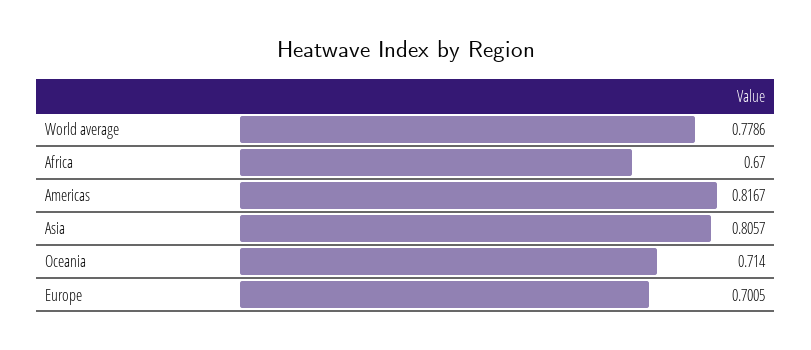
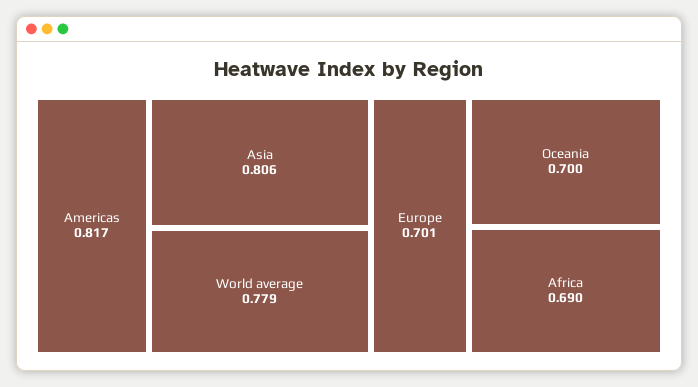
  {
    "World average": 0.7786,
-   "Africa": 0.67,
+   "Africa": 0.69,
    "Americas": 0.8167,
    "Asia": 0.8057,
-   "Oceania": 0.714,
+   "Oceania": 0.7,
    "Europe": 0.7005
  }

